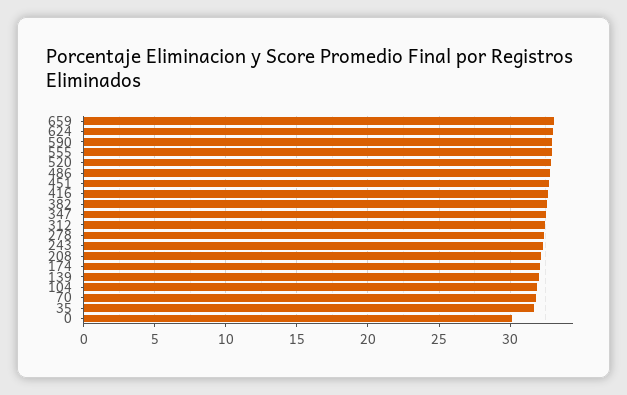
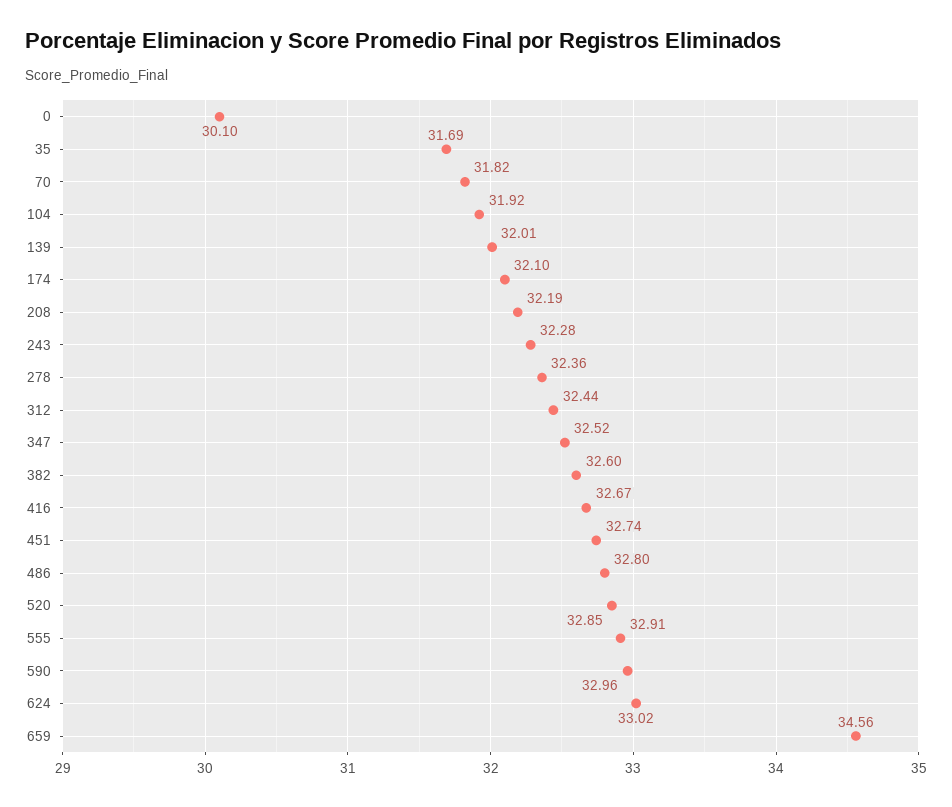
  {
-   "659": 33,
+   "659": 34.56,
    "624": 33.02,
    "590": 32.96,
    "555": 32.91,
    "520": 32.85,
    "486": 32.8,
    "451": 32.74,
    "416": 32.67,
    "382": 32.6,
    "347": 32.52,
    "312": 32.44,
    "278": 32.36,
    "243": 32.28,
    "208": 32.19,
    "174": 32.1,
    "139": 32.01,
    "104": 31.92,
    "70": 31.82,
    "35": 31.69,
    "0": 30.1
  }

